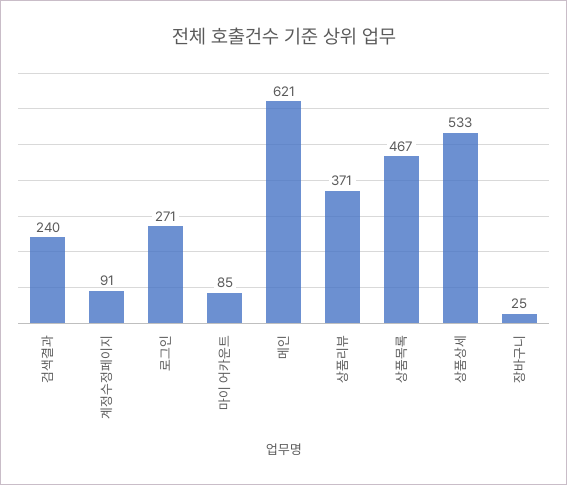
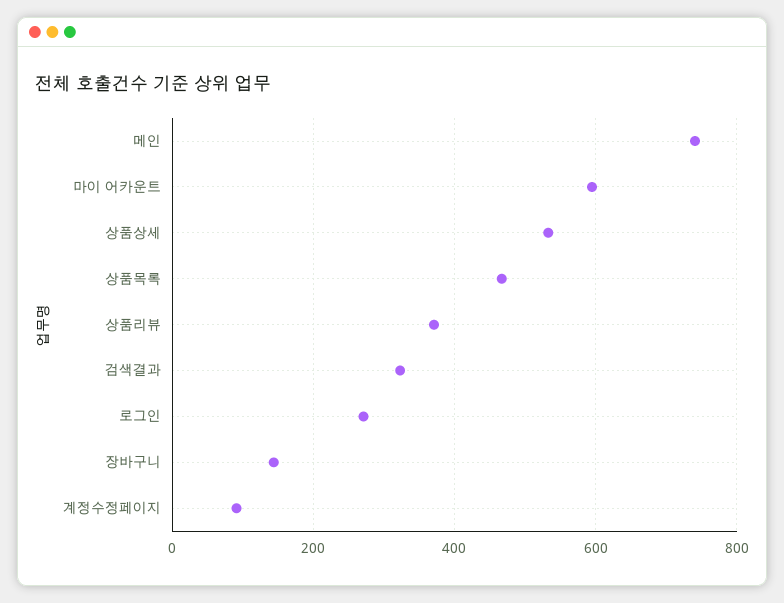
  {
-   "검색결과": 240,
+   "검색결과": 320,
    "계정수정페이지": 91,
    "로그인": 271,
-   "마이 어카운트": 85,
+   "마이 어카운트": 600,
-   "메인": 621,
+   "메인": 740,
    "상품리뷰": 371,
    "상품목록": 467,
    "상품상세": 533,
-   "장바구니": 25
+   "장바구니": 140
  }

